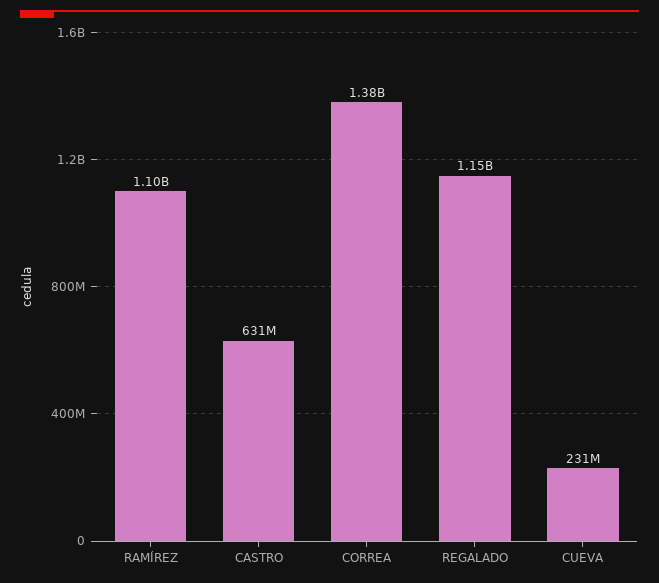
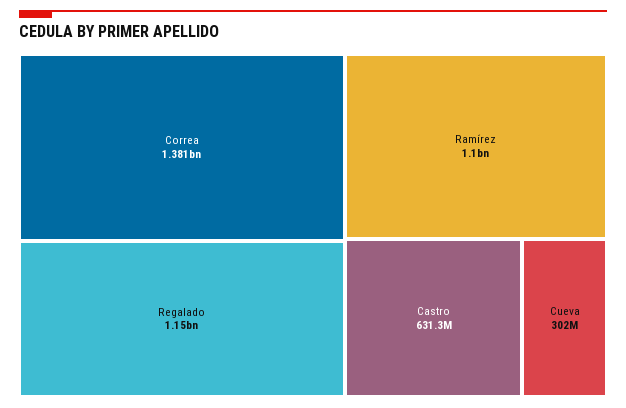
  {
    "RAMÍREZ": 1100000000,
    "CASTRO": 631300000,
    "CORREA": 1381000000,
    "REGALADO": 1150000000,
-   "CUEVA": 231000000
+   "CUEVA": 302000000
  }

